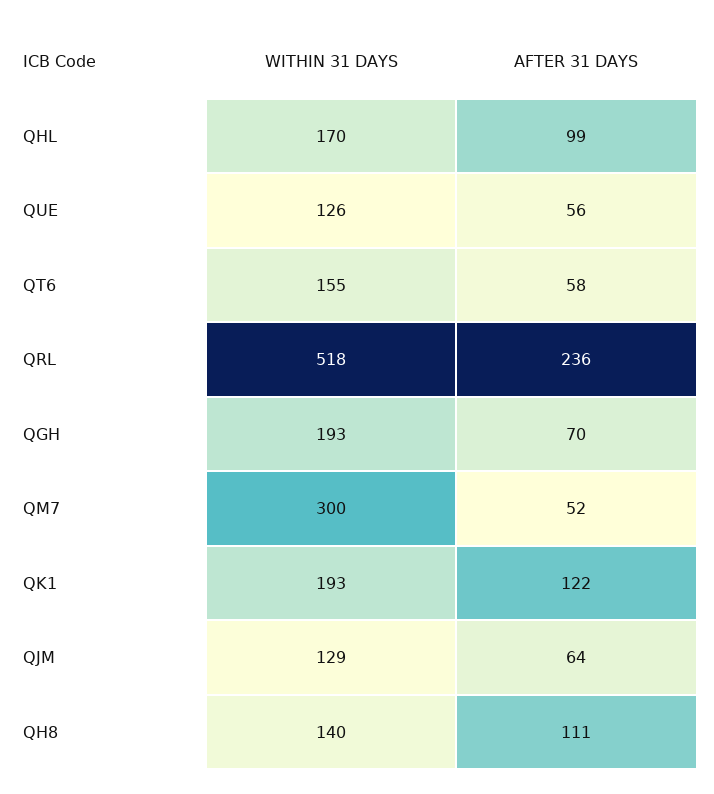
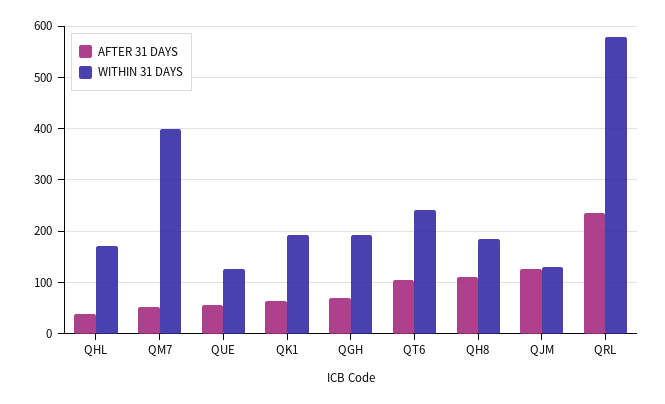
  {
    "WITHIN 31 DAYS": {
      "QHL": 170,
      "QUE": 126,
-     "QT6": 155,
+     "QT6": 240,
-     "QRL": 518,
+     "QRL": 580,
      "QGH": 193,
-     "QM7": 300,
+     "QM7": 400,
      "QK1": 193,
      "QJM": 129,
-     "QH8": 140
+     "QH8": 180
    },
    "AFTER 31 DAYS": {
-     "QHL": 99,
+     "QHL": 40,
      "QUE": 56,
-     "QT6": 58,
+     "QT6": 100,
      "QRL": 236,
      "QGH": 70,
      "QM7": 52,
-     "QK1": 122,
+     "QK1": 60,
-     "QJM": 64,
+     "QJM": 120,
      "QH8": 111
    }
  }

